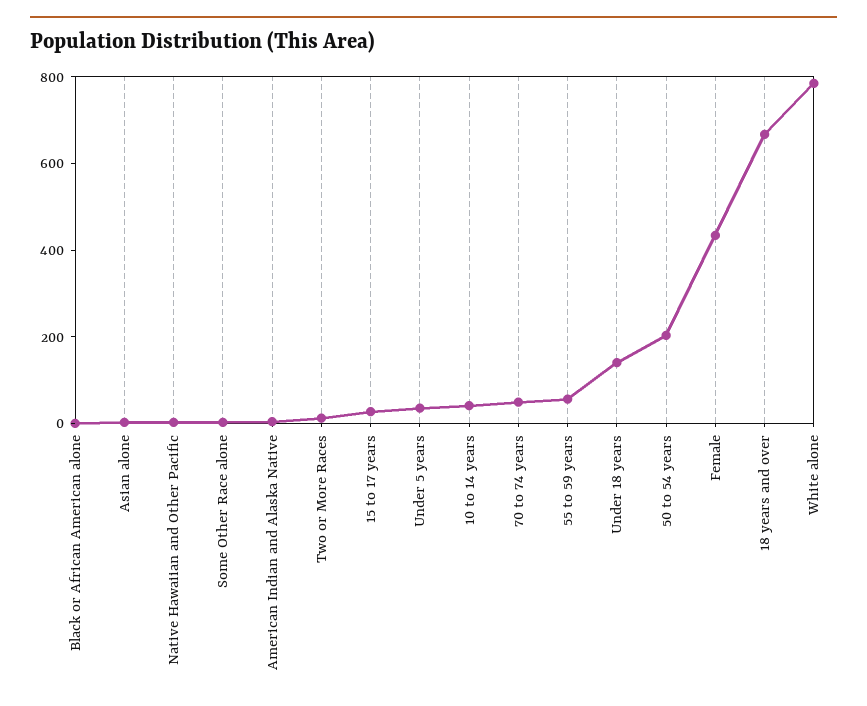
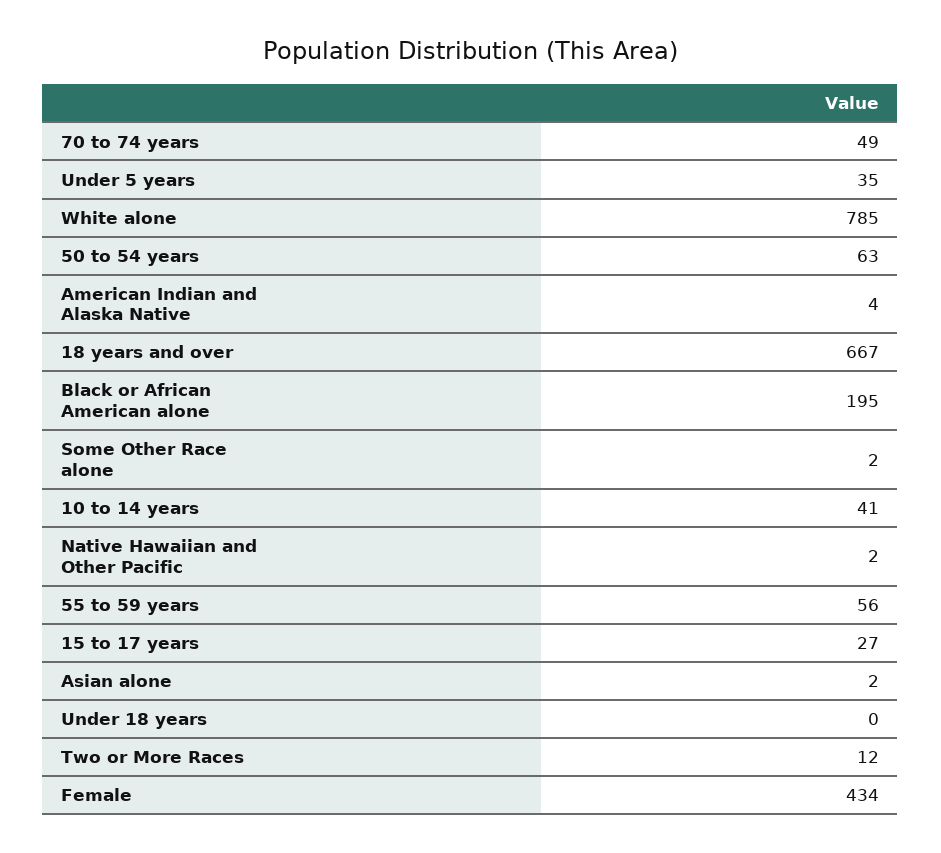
  {
-   "Black or African American alone": 0,
+   "Black or African American alone": 195,
    "Asian alone": 2,
    "Native Hawaiian and Other Pacific": 2,
    "Some Other Race alone": 2,
    "American Indian and Alaska Native": 4,
    "Two or More Races": 12,
    "15 to 17 years": 27,
    "Under 5 years": 35,
    "10 to 14 years": 41,
    "70 to 74 years": 49,
    "55 to 59 years": 56,
-   "Under 18 years": 150,
+   "Under 18 years": 0,
-   "50 to 54 years": 200,
+   "50 to 54 years": 63,
    "Female": 434,
    "18 years and over": 667,
    "White alone": 785
  }

